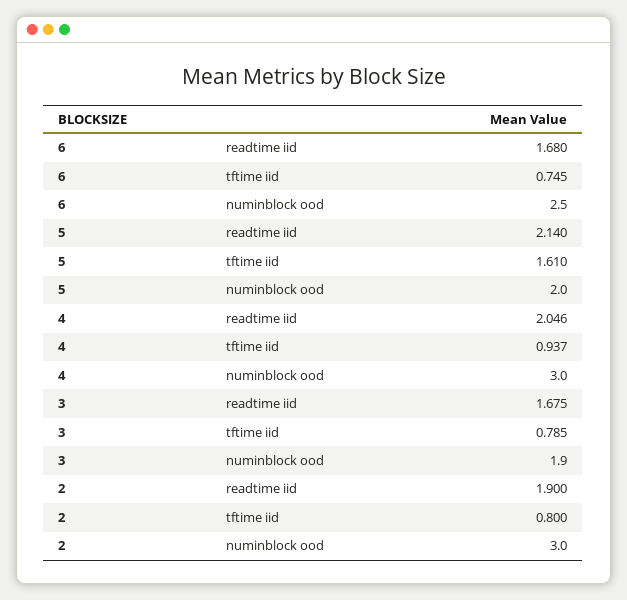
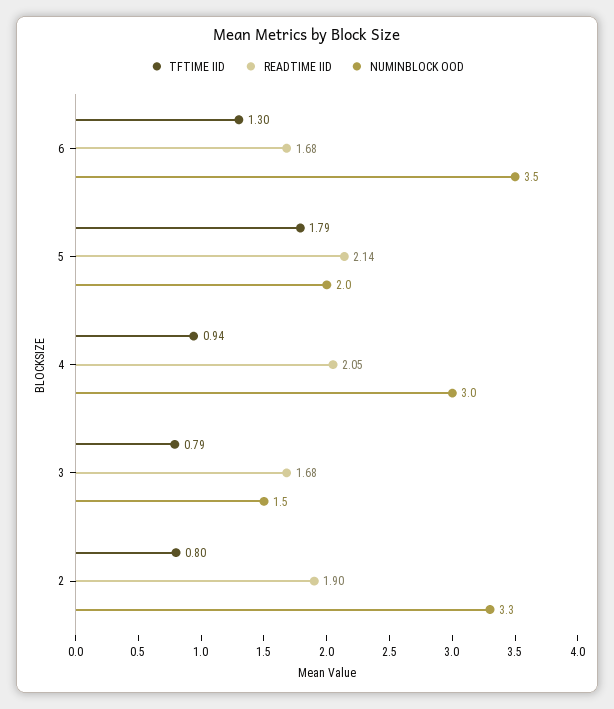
  {
    "readtime iid": {
      "6": 1.68,
      "5": 2.14,
      "4": 2.046,
      "3": 1.675,
      "2": 1.9
    },
    "tftime iid": {
-     "6": 0.745,
+     "6": 1.3,
-     "5": 1.61,
+     "5": 1.79,
      "4": 0.937,
      "3": 0.785,
      "2": 0.8
    },
    "numinblock ood": {
-     "6": 2.5,
+     "6": 3.5,
      "5": 2,
      "4": 3,
-     "3": 1.9,
+     "3": 1.5,
-     "2": 3
+     "2": 3.3
    }
  }

